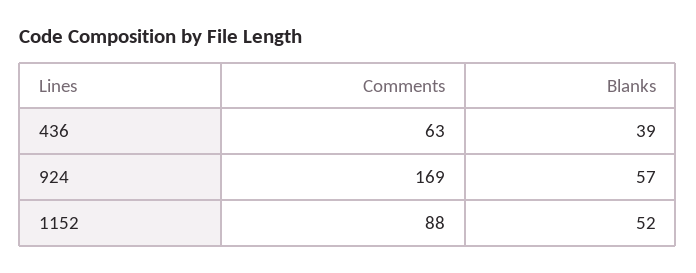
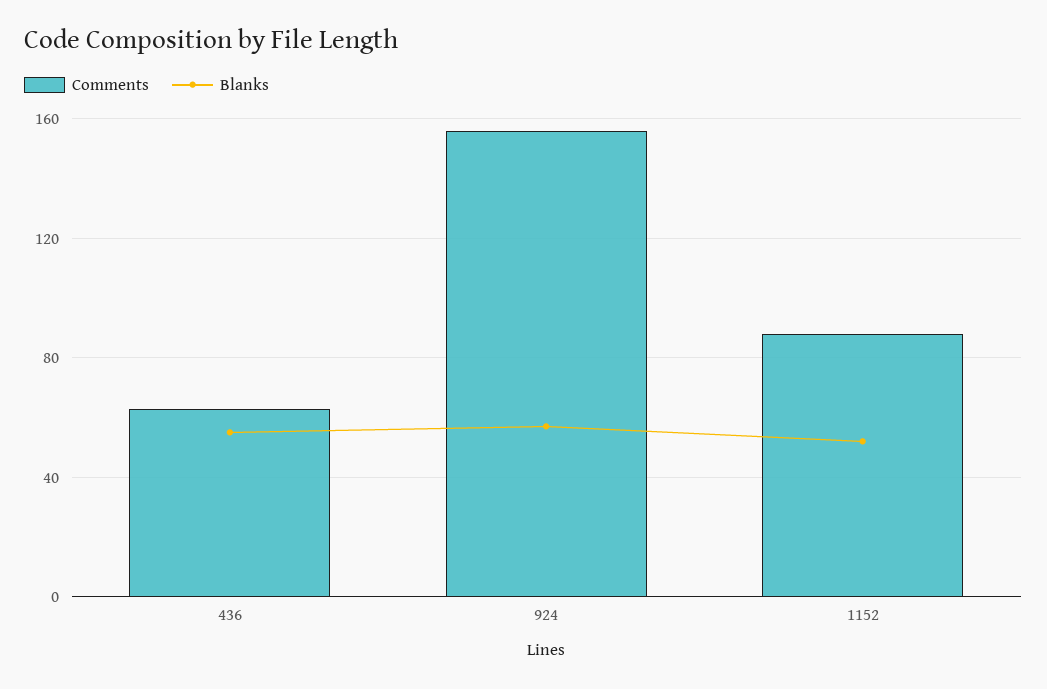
  {
    "Comments": {
      "436": 63,
-     "924": 169,
+     "924": 155,
      "1152": 88
    },
    "Blanks": {
-     "436": 39,
+     "436": 55,
      "924": 57,
      "1152": 52
    }
  }

